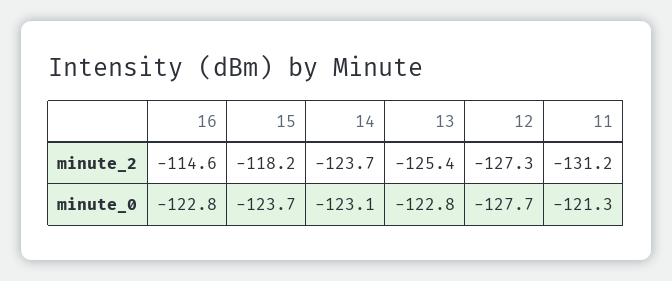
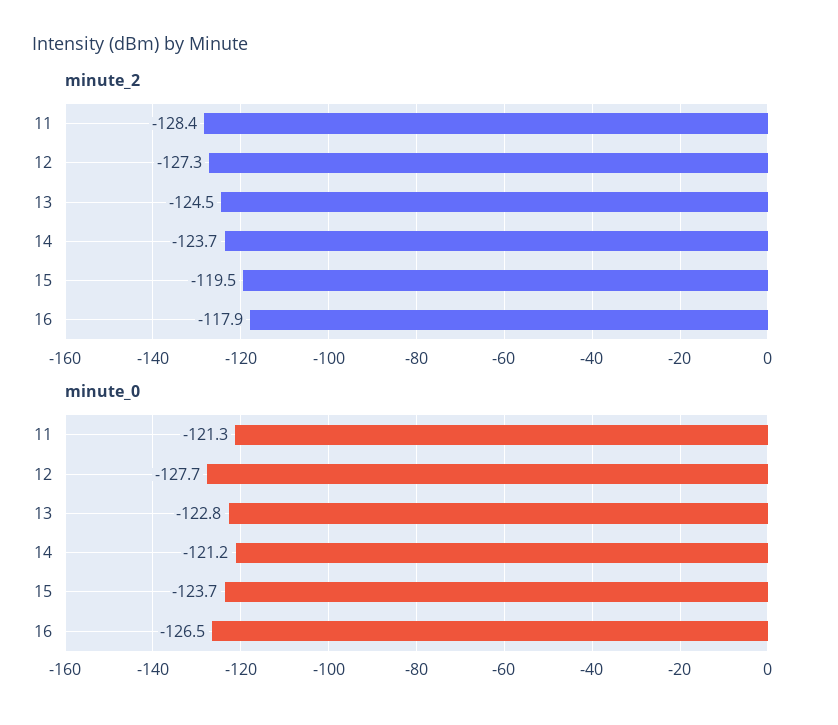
  {
    "minute_2": {
-     "16": -114.6,
+     "16": -117.9,
-     "15": -118.2,
+     "15": -119.5,
      "14": -123.7,
-     "13": -125.4,
+     "13": -124.5,
      "12": -127.3,
-     "11": -131.2
+     "11": -128.4
    },
    "minute_0": {
-     "16": -122.8,
+     "16": -126.5,
      "15": -123.7,
-     "14": -123.1,
+     "14": -121.2,
      "13": -122.8,
      "12": -127.7,
      "11": -121.3
    }
  }

